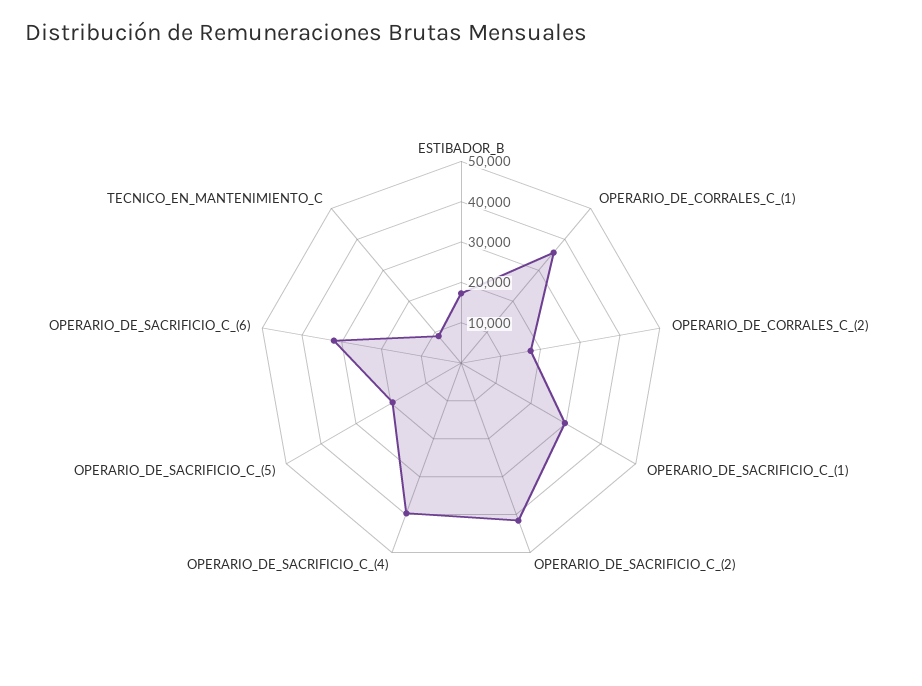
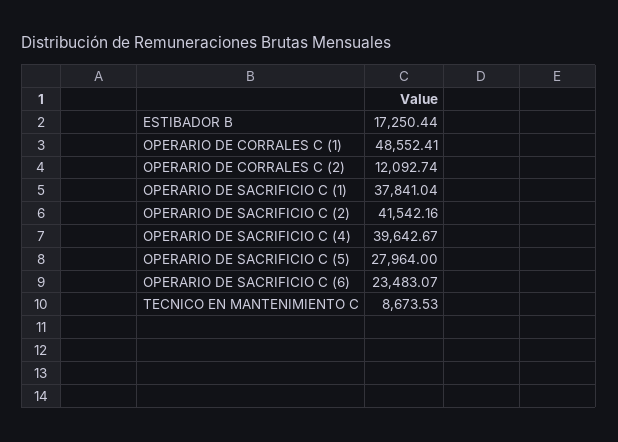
  {
    "ESTIBADOR_B": 17250.44,
-   "OPERARIO_DE_CORRALES_C_(1)": 36000,
+   "OPERARIO_DE_CORRALES_C_(1)": 48552.41,
-   "OPERARIO_DE_CORRALES_C_(2)": 18000,
+   "OPERARIO_DE_CORRALES_C_(2)": 12092.74,
-   "OPERARIO_DE_SACRIFICIO_C_(1)": 30000,
+   "OPERARIO_DE_SACRIFICIO_C_(1)": 37841.04,
    "OPERARIO_DE_SACRIFICIO_C_(2)": 41542.16,
    "OPERARIO_DE_SACRIFICIO_C_(4)": 39642.67,
-   "OPERARIO_DE_SACRIFICIO_C_(5)": 20000,
+   "OPERARIO_DE_SACRIFICIO_C_(5)": 27964,
-   "OPERARIO_DE_SACRIFICIO_C_(6)": 32000,
+   "OPERARIO_DE_SACRIFICIO_C_(6)": 23483.07,
    "TECNICO_EN_MANTENIMIENTO_C": 8673.53
  }

